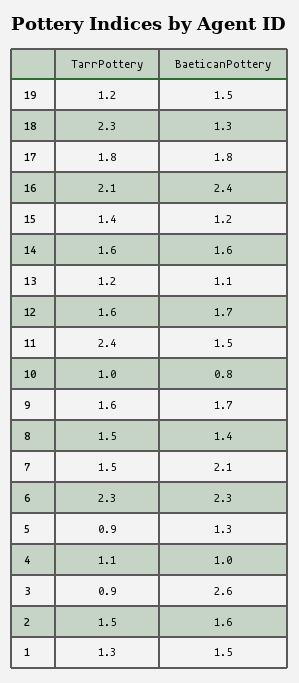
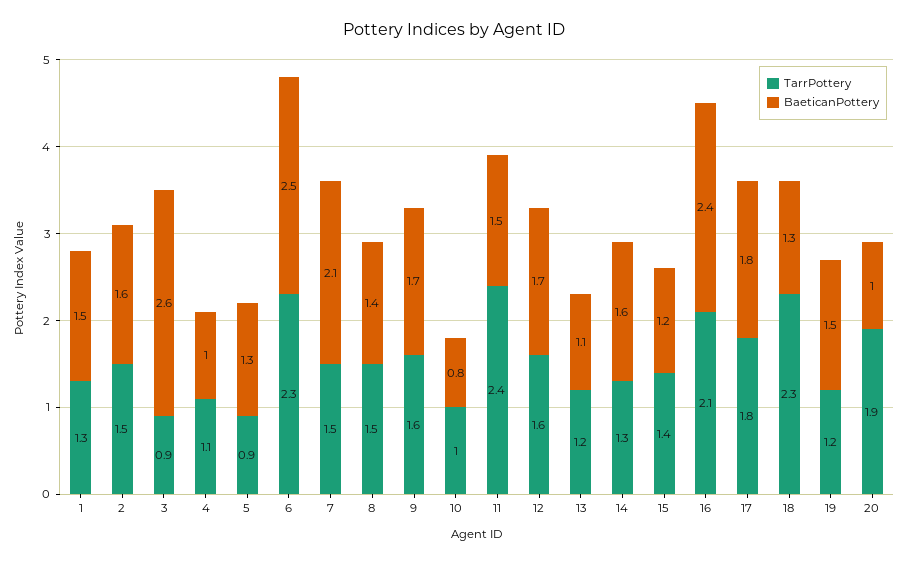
  {
    "TarrPottery": {
      "19": 1.2,
      "18": 2.3,
      "17": 1.8,
      "16": 2.1,
      "15": 1.4,
-     "14": 1.6,
+     "14": 1.3,
      "13": 1.2,
      "12": 1.6,
      "11": 2.4,
      "10": 1,
      "9": 1.6,
      "8": 1.5,
      "7": 1.5,
      "6": 2.3,
      "5": 0.9,
      "4": 1.1,
      "3": 0.9,
      "2": 1.5,
-     "1": 1.3
+     "1": 1.3,
+     "20": 1.9
    },
    "BaeticanPottery": {
      "19": 1.5,
      "18": 1.3,
      "17": 1.8,
      "16": 2.4,
      "15": 1.2,
      "14": 1.6,
      "13": 1.1,
      "12": 1.7,
      "11": 1.5,
      "10": 0.8,
      "9": 1.7,
      "8": 1.4,
      "7": 2.1,
-     "6": 2.3,
+     "6": 2.5,
      "5": 1.3,
      "4": 1,
      "3": 2.6,
      "2": 1.6,
-     "1": 1.5
+     "1": 1.5,
+     "20": 1
    }
  }

